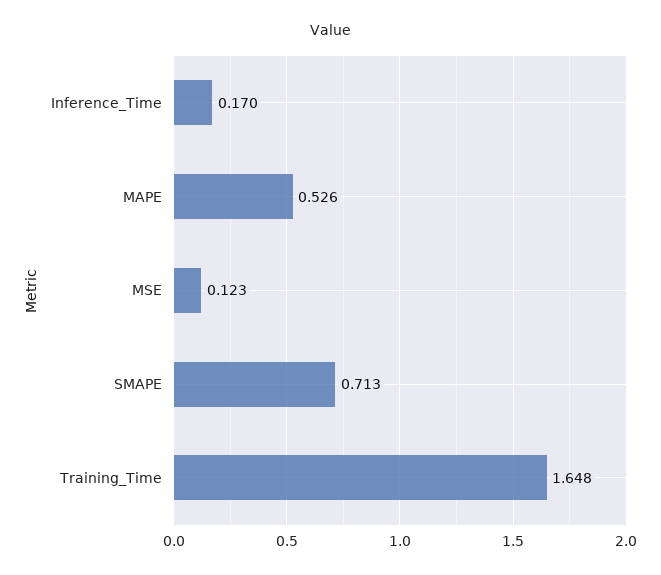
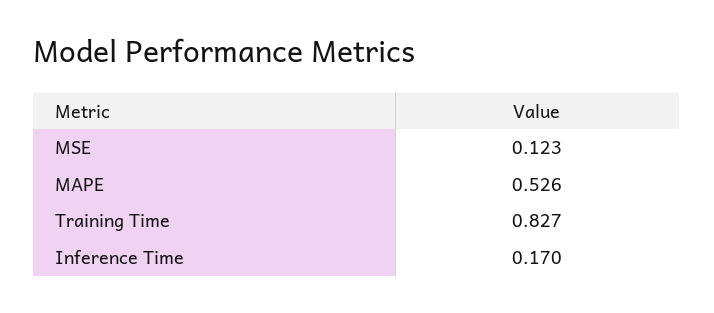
  {
    "Inference_Time": 0.17,
    "MAPE": 0.526,
    "MSE": 0.123,
-   "SMAPE": 0.713,
-   "Training_Time": 1.648
+   "Training_Time": 0.827
  }

